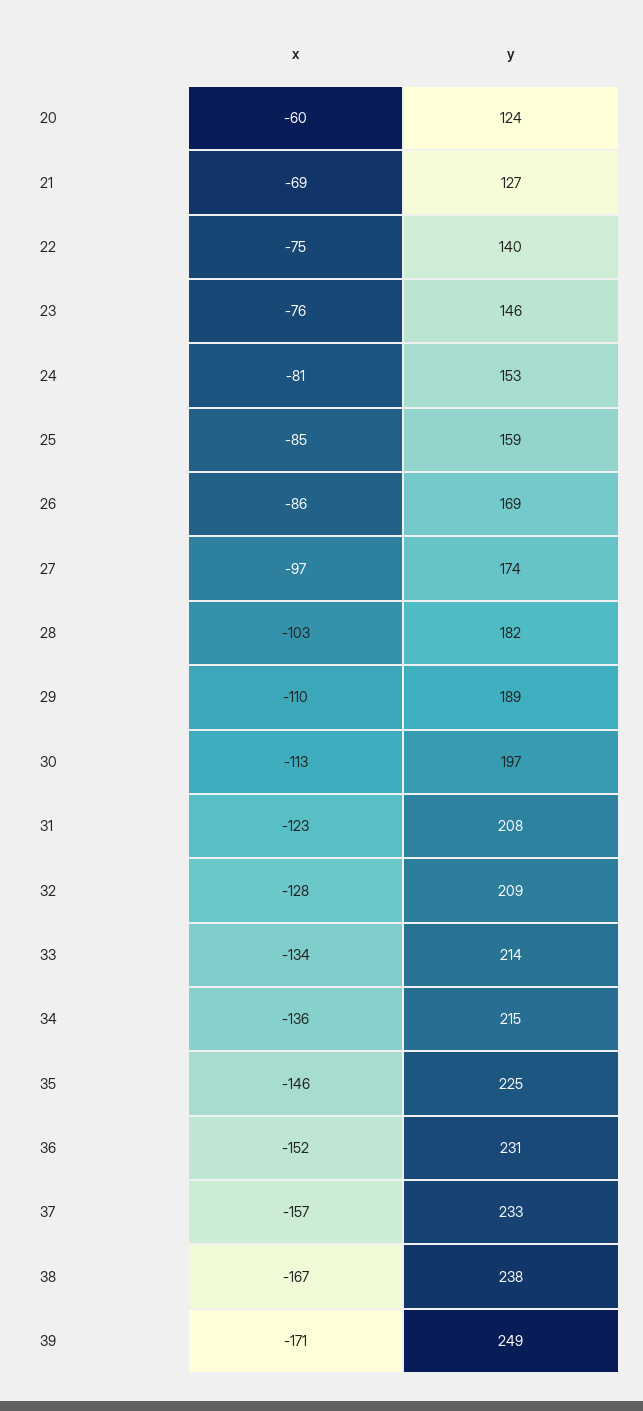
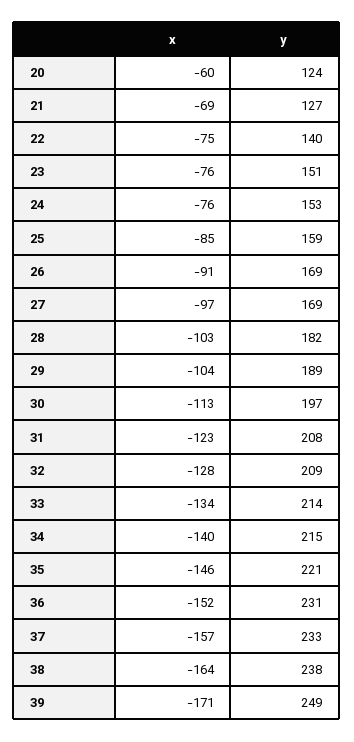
  {
    "x": {
      "20": -60,
      "21": -69,
      "22": -75,
      "23": -76,
-     "24": -81,
+     "24": -76,
      "25": -85,
-     "26": -86,
+     "26": -91,
      "27": -97,
      "28": -103,
-     "29": -110,
+     "29": -104,
      "30": -113,
      "31": -123,
      "32": -128,
      "33": -134,
-     "34": -136,
+     "34": -140,
      "35": -146,
      "36": -152,
      "37": -157,
-     "38": -167,
+     "38": -164,
      "39": -171
    },
    "y": {
      "20": 124,
      "21": 127,
      "22": 140,
-     "23": 146,
+     "23": 151,
      "24": 153,
      "25": 159,
      "26": 169,
-     "27": 174,
+     "27": 169,
      "28": 182,
      "29": 189,
      "30": 197,
      "31": 208,
      "32": 209,
      "33": 214,
      "34": 215,
-     "35": 225,
+     "35": 221,
      "36": 231,
      "37": 233,
      "38": 238,
      "39": 249
    }
  }

